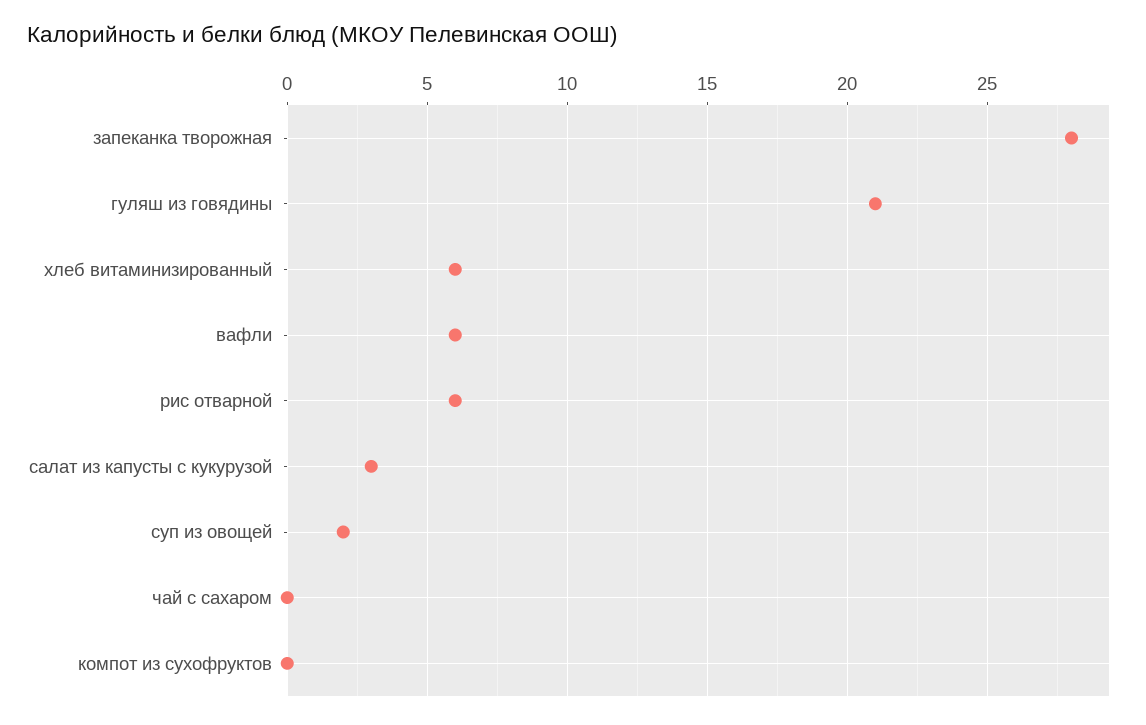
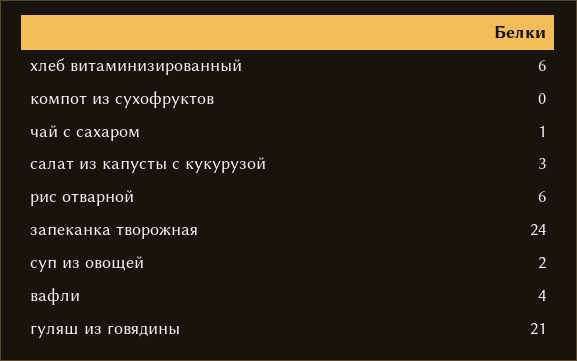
  {
-   "запеканка творожная": 28,
+   "запеканка творожная": 24,
    "гуляш из говядины": 21,
    "хлеб витаминизированный": 6,
-   "вафли": 6,
+   "вафли": 4,
    "рис отварной": 6,
    "салат из капусты с кукурузой": 3,
    "суп из овощей": 2,
-   "чай с сахаром": 0,
+   "чай с сахаром": 1,
    "компот из сухофруктов": 0
  }

